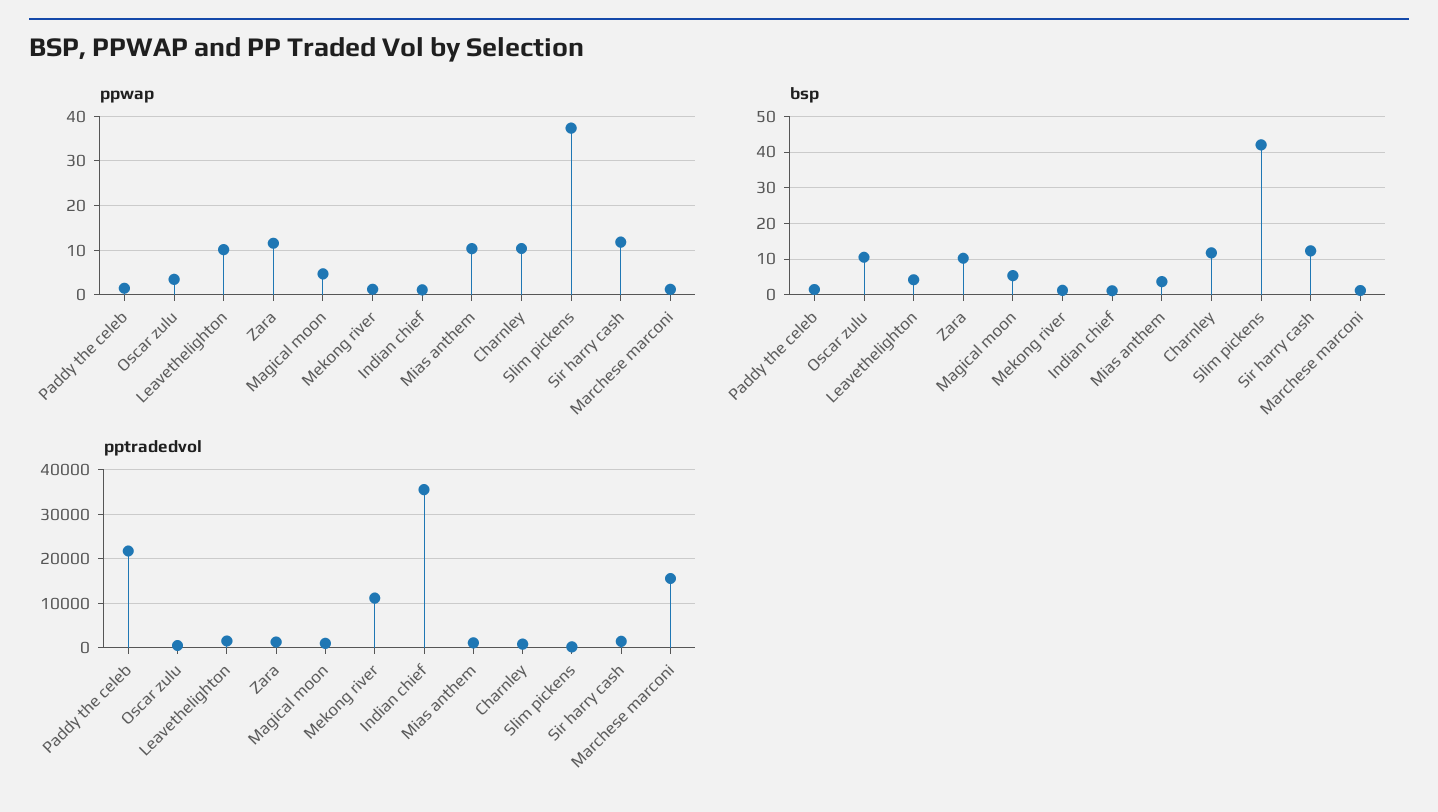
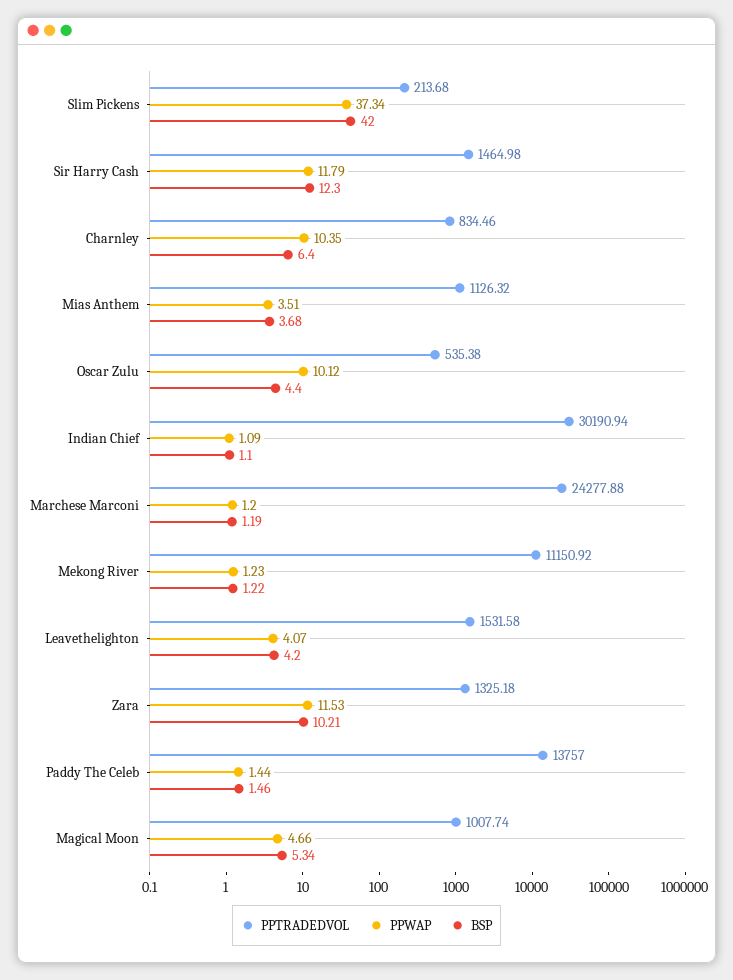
  {
    "ppwap": {
      "Paddy the celeb": 1.44,
-     "Oscar zulu": 4,
+     "Oscar zulu": 10.12,
-     "Leavethelighton": 10,
+     "Leavethelighton": 4.07,
      "Zara": 11.53,
      "Magical moon": 4.66,
      "Mekong river": 1.23,
      "Indian chief": 1.09,
-     "Mias anthem": 10,
+     "Mias anthem": 3.51,
      "Charnley": 10.35,
      "Slim pickens": 37.34,
      "Sir harry cash": 11.79,
      "Marchese marconi": 1.2
    },
    "bsp": {
      "Paddy the celeb": 1.46,
-     "Oscar zulu": 10,
+     "Oscar zulu": 4.4,
      "Leavethelighton": 4.2,
      "Zara": 10.21,
      "Magical moon": 5.34,
      "Mekong river": 1.22,
      "Indian chief": 1.1,
      "Mias anthem": 3.68,
-     "Charnley": 12,
+     "Charnley": 6.4,
      "Slim pickens": 42,
      "Sir harry cash": 12.3,
      "Marchese marconi": 1.19
    },
    "pptradedvol": {
-     "Paddy the celeb": 22000,
+     "Paddy the celeb": 13757,
      "Oscar zulu": 535.38,
      "Leavethelighton": 1531.58,
      "Zara": 1325.18,
      "Magical moon": 1007.74,
      "Mekong river": 11150.92,
-     "Indian chief": 36000,
+     "Indian chief": 30190.94,
      "Mias anthem": 1126.32,
      "Charnley": 834.46,
      "Slim pickens": 213.68,
      "Sir harry cash": 1464.98,
-     "Marchese marconi": 16000
+     "Marchese marconi": 24277.88
    }
  }

